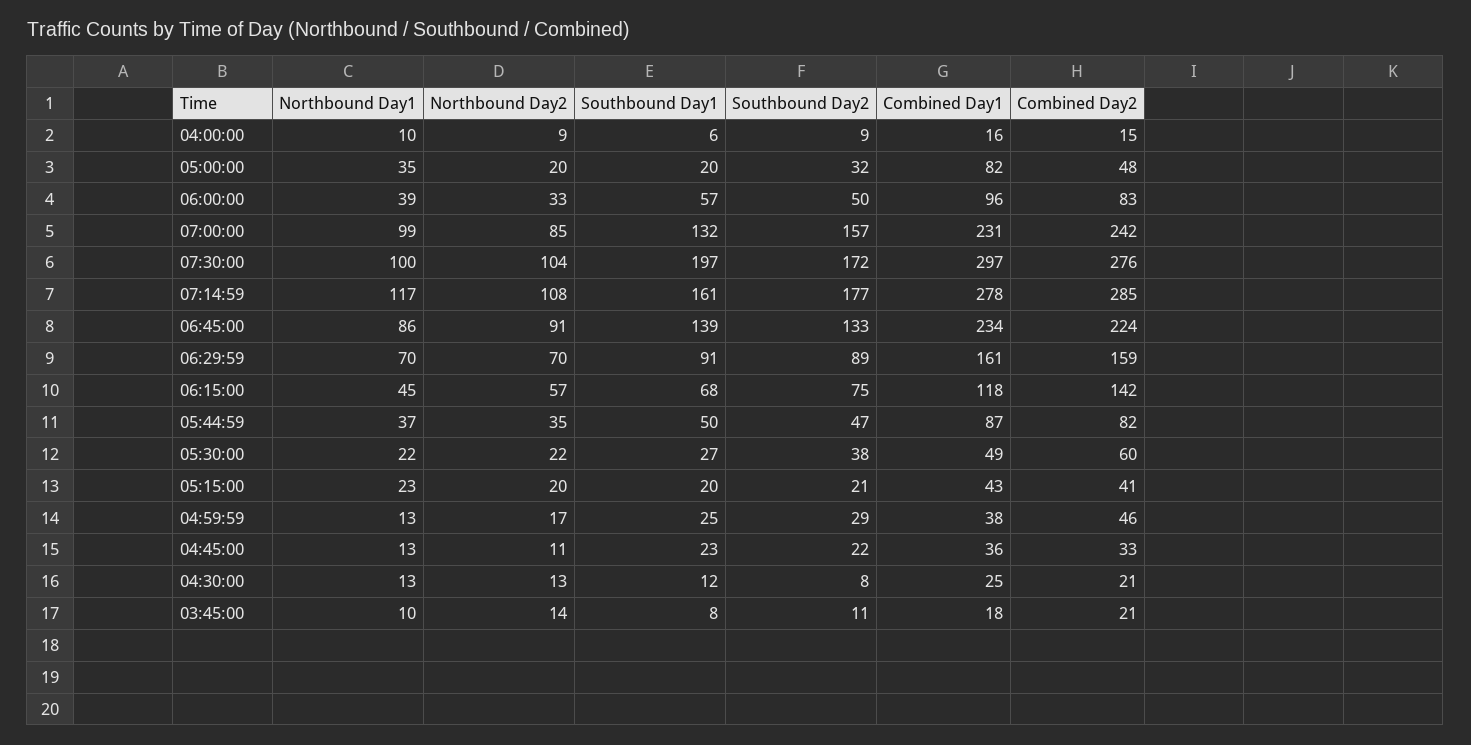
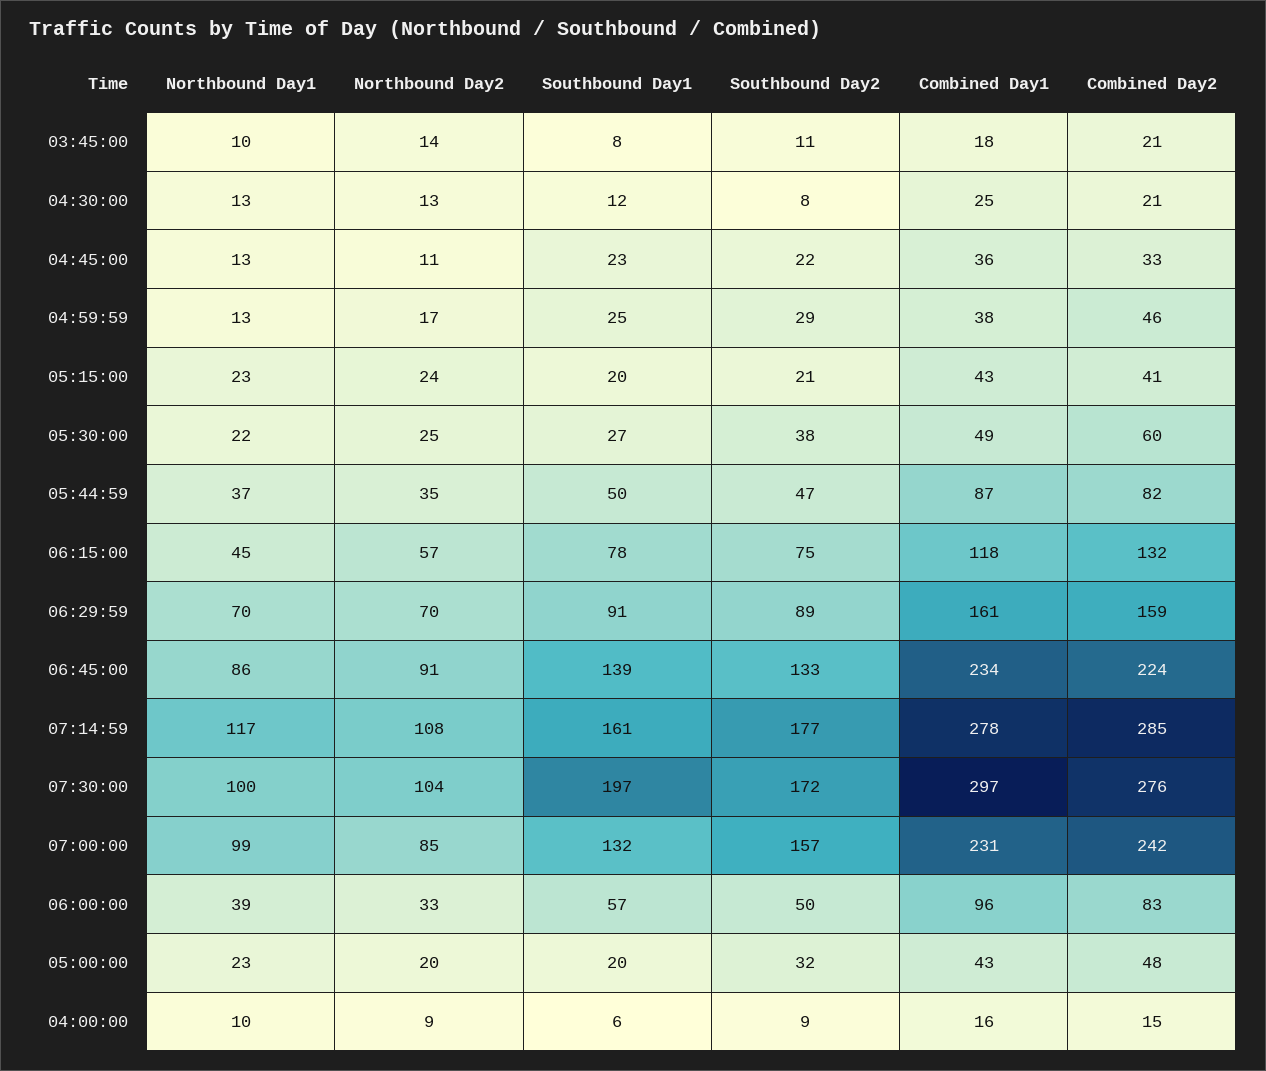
  {
    "Northbound Day1": {
      "04:00:00": 10,
-     "05:00:00": 35,
+     "05:00:00": 23,
      "06:00:00": 39,
      "07:00:00": 99,
      "07:30:00": 100,
      "07:14:59": 117,
      "06:45:00": 86,
      "06:29:59": 70,
      "06:15:00": 45,
      "05:44:59": 37,
      "05:30:00": 22,
      "05:15:00": 23,
      "04:59:59": 13,
      "04:45:00": 13,
      "04:30:00": 13,
      "03:45:00": 10
    },
    "Northbound Day2": {
      "04:00:00": 9,
      "05:00:00": 20,
      "06:00:00": 33,
      "07:00:00": 85,
      "07:30:00": 104,
      "07:14:59": 108,
      "06:45:00": 91,
      "06:29:59": 70,
      "06:15:00": 57,
      "05:44:59": 35,
-     "05:30:00": 22,
+     "05:30:00": 25,
-     "05:15:00": 20,
+     "05:15:00": 24,
      "04:59:59": 17,
      "04:45:00": 11,
      "04:30:00": 13,
      "03:45:00": 14
    },
    "Southbound Day1": {
      "04:00:00": 6,
      "05:00:00": 20,
      "06:00:00": 57,
      "07:00:00": 132,
      "07:30:00": 197,
      "07:14:59": 161,
      "06:45:00": 139,
      "06:29:59": 91,
-     "06:15:00": 68,
+     "06:15:00": 78,
      "05:44:59": 50,
      "05:30:00": 27,
      "05:15:00": 20,
      "04:59:59": 25,
      "04:45:00": 23,
      "04:30:00": 12,
      "03:45:00": 8
    },
    "Southbound Day2": {
      "04:00:00": 9,
      "05:00:00": 32,
      "06:00:00": 50,
      "07:00:00": 157,
      "07:30:00": 172,
      "07:14:59": 177,
      "06:45:00": 133,
      "06:29:59": 89,
      "06:15:00": 75,
      "05:44:59": 47,
      "05:30:00": 38,
      "05:15:00": 21,
      "04:59:59": 29,
      "04:45:00": 22,
      "04:30:00": 8,
      "03:45:00": 11
    },
    "Combined Day1": {
      "04:00:00": 16,
-     "05:00:00": 82,
+     "05:00:00": 43,
      "06:00:00": 96,
      "07:00:00": 231,
      "07:30:00": 297,
      "07:14:59": 278,
      "06:45:00": 234,
      "06:29:59": 161,
      "06:15:00": 118,
      "05:44:59": 87,
      "05:30:00": 49,
      "05:15:00": 43,
      "04:59:59": 38,
      "04:45:00": 36,
      "04:30:00": 25,
      "03:45:00": 18
    },
    "Combined Day2": {
      "04:00:00": 15,
      "05:00:00": 48,
      "06:00:00": 83,
      "07:00:00": 242,
      "07:30:00": 276,
      "07:14:59": 285,
      "06:45:00": 224,
      "06:29:59": 159,
-     "06:15:00": 142,
+     "06:15:00": 132,
      "05:44:59": 82,
      "05:30:00": 60,
      "05:15:00": 41,
      "04:59:59": 46,
      "04:45:00": 33,
      "04:30:00": 21,
      "03:45:00": 21
    }
  }

